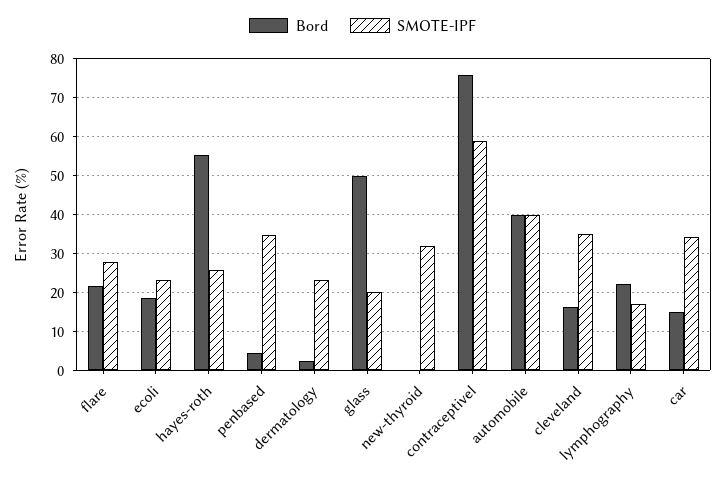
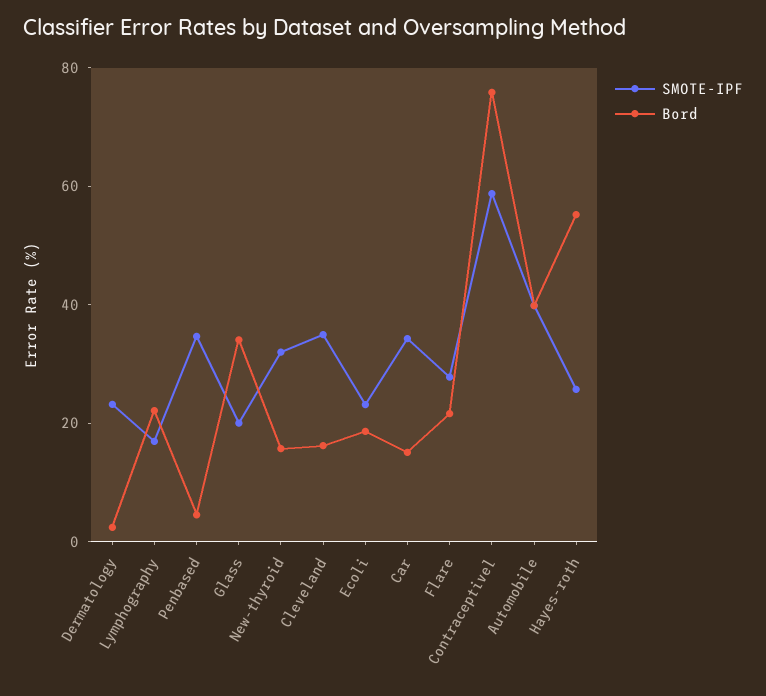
  {
    "Bord": {
      "flare": 22,
      "ecoli": 18,
      "hayes-roth": 56,
      "penbased": 4,
      "dermatology": 2,
-     "glass": 50,
+     "glass": 35,
-     "new-thyroid": 0,
+     "new-thyroid": 15,
      "contraceptivel": 76,
      "automobile": 40,
      "cleveland": 16,
      "lymphography": 22,
      "car": 16
    },
    "SMOTE-IPF": {
      "flare": 28,
      "ecoli": 24,
      "hayes-roth": 26,
      "penbased": 34,
      "dermatology": 24,
      "glass": 20,
      "new-thyroid": 32,
      "contraceptivel": 58,
      "automobile": 40,
      "cleveland": 34,
      "lymphography": 16,
      "car": 34
    }
  }

